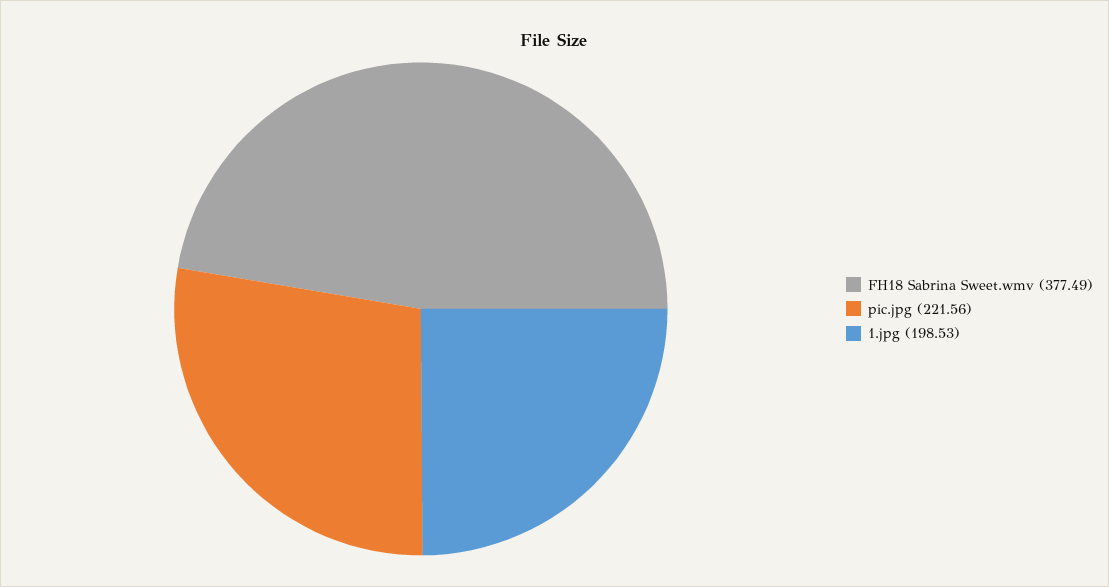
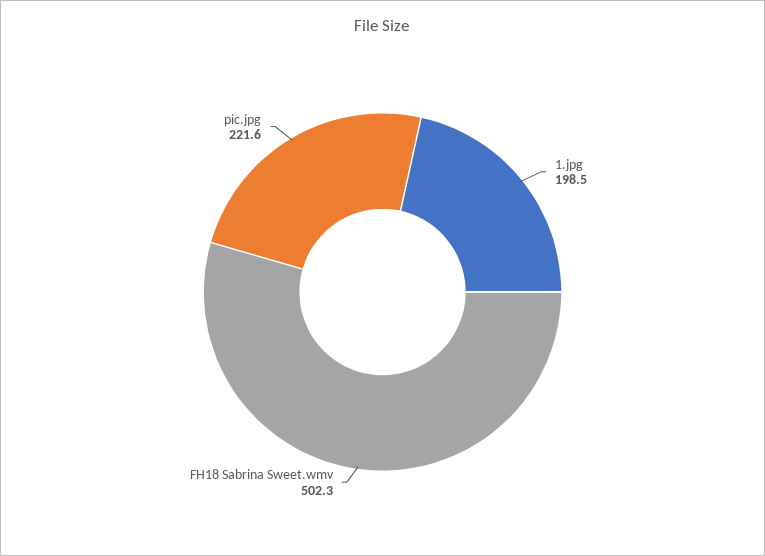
  {
-   "FH18 Sabrina Sweet.wmv": 377.49,
+   "FH18 Sabrina Sweet.wmv": 502.3,
    "pic.jpg": 221.56,
    "1.jpg": 198.53
  }

